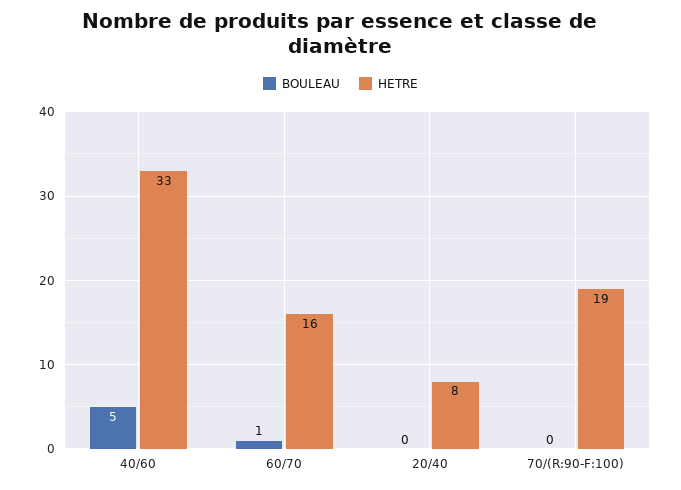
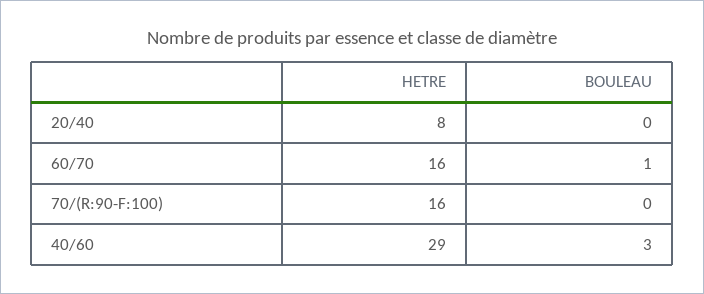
  {
    "BOULEAU": {
-     "40/60": 5,
+     "40/60": 3,
      "60/70": 1,
      "20/40": 0,
      "70/(R:90-F:100)": 0
    },
    "HETRE": {
-     "40/60": 33,
+     "40/60": 29,
      "60/70": 16,
      "20/40": 8,
-     "70/(R:90-F:100)": 19
+     "70/(R:90-F:100)": 16
    }
  }

